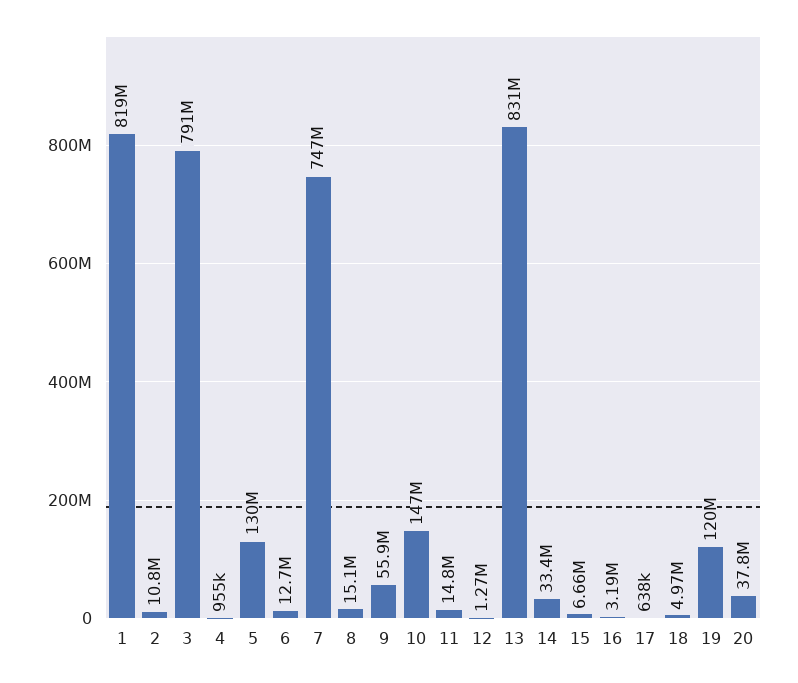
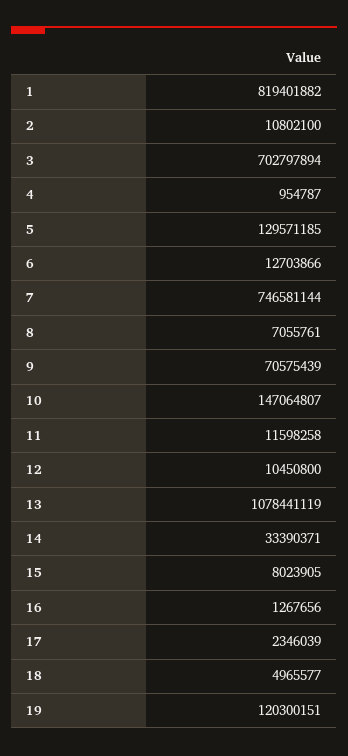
  {
    "1": 819401882,
    "2": 10802100,
-   "3": 791000000,
+   "3": 702797894,
    "4": 954787,
    "5": 129571185,
    "6": 12703866,
    "7": 746581144,
-   "8": 15100000,
+   "8": 7055761,
-   "9": 55900000,
+   "9": 70575439,
    "10": 147064807,
-   "11": 14800000,
+   "11": 11598258,
-   "12": 1270000,
+   "12": 10450800,
-   "13": 831000000,
+   "13": 1078441119,
    "14": 33390371,
-   "15": 6660000,
+   "15": 8023905,
-   "16": 3190000,
+   "16": 1267656,
-   "17": 638000,
+   "17": 2346039,
    "18": 4965577,
-   "19": 120300151,
+   "19": 120300151
-   "20": 37800000
  }

